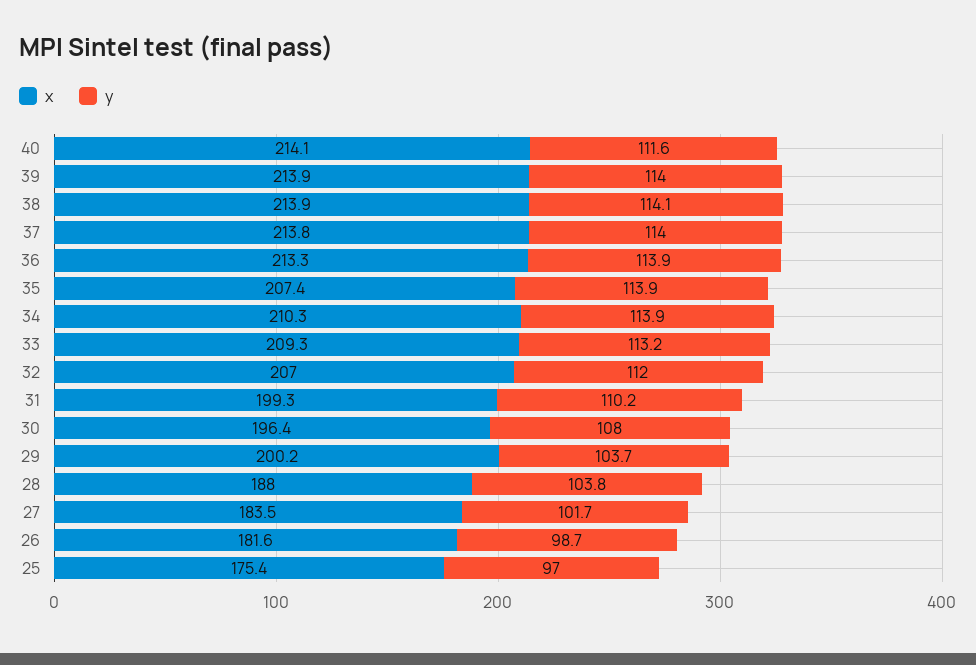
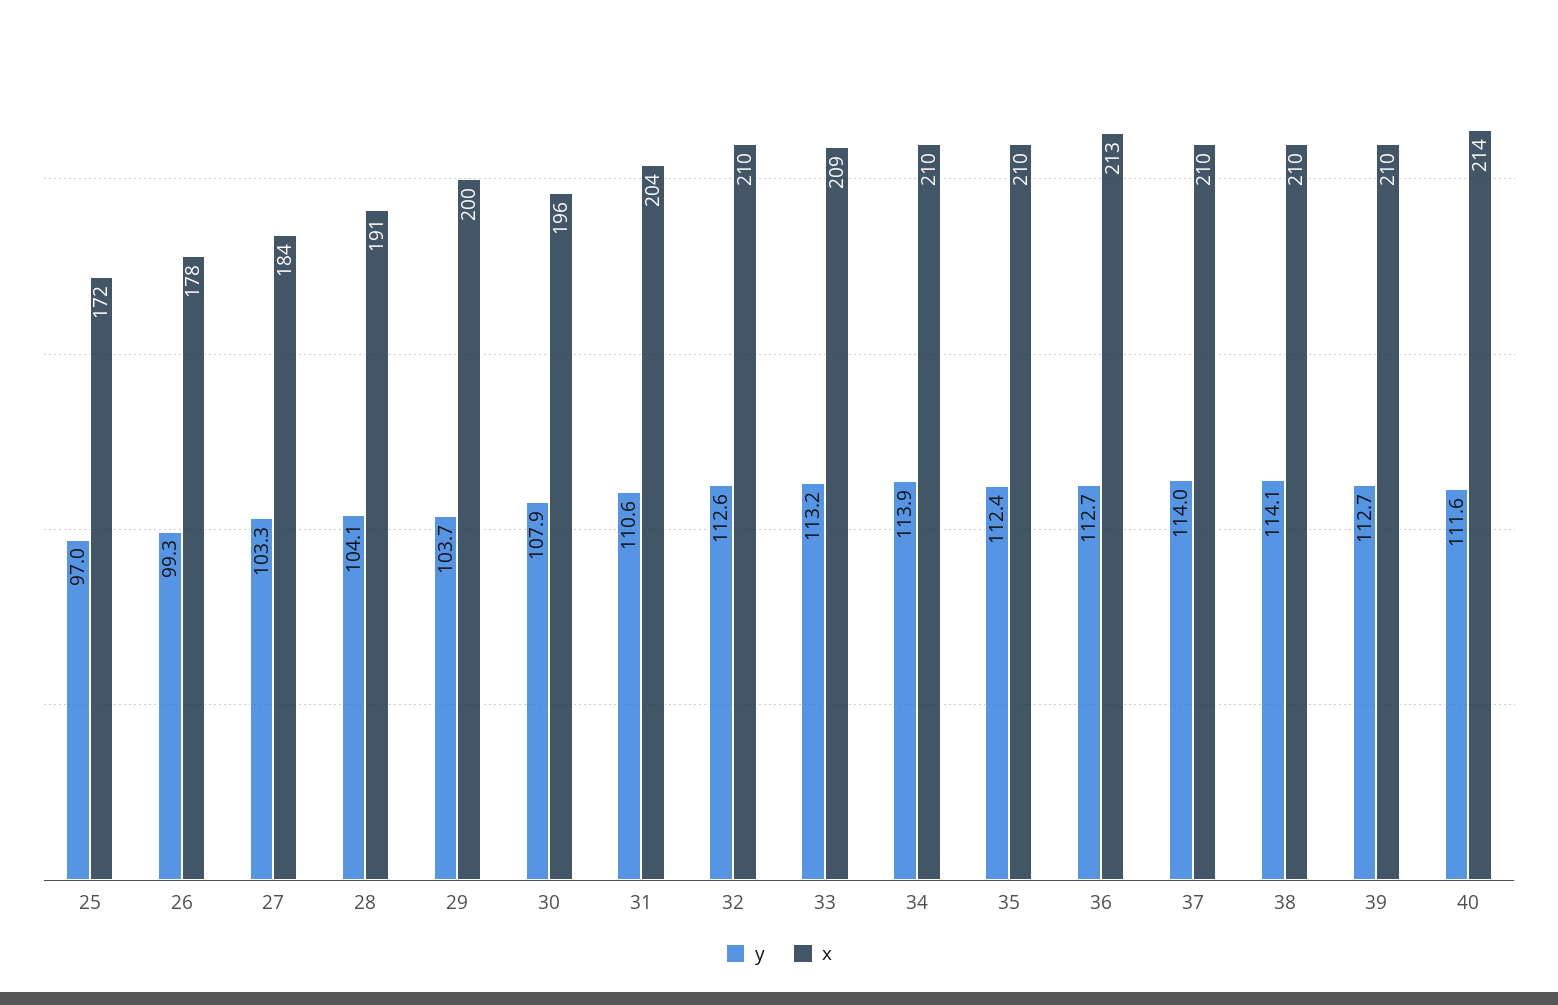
  {
    "x": {
      "40": 214.1,
-     "39": 213.9,
+     "39": 210,
-     "38": 213.9,
+     "38": 210,
-     "37": 213.8,
+     "37": 210,
      "36": 213.3,
-     "35": 207.4,
+     "35": 210,
      "34": 210.3,
      "33": 209.3,
-     "32": 207,
+     "32": 210,
-     "31": 199.3,
+     "31": 204,
      "30": 196.4,
      "29": 200.2,
-     "28": 188,
+     "28": 191,
      "27": 183.5,
-     "26": 181.6,
+     "26": 178,
-     "25": 175.4
+     "25": 172
    },
    "y": {
      "40": 111.6,
-     "39": 114,
+     "39": 112.7,
      "38": 114.1,
      "37": 114,
-     "36": 113.9,
+     "36": 112.7,
-     "35": 113.9,
+     "35": 112.4,
      "34": 113.9,
      "33": 113.2,
-     "32": 112,
+     "32": 112.6,
-     "31": 110.2,
+     "31": 110.6,
-     "30": 108,
+     "30": 107.9,
      "29": 103.7,
-     "28": 103.8,
+     "28": 104.1,
-     "27": 101.7,
+     "27": 103.3,
-     "26": 98.7,
+     "26": 99.3,
      "25": 97
    }
  }

